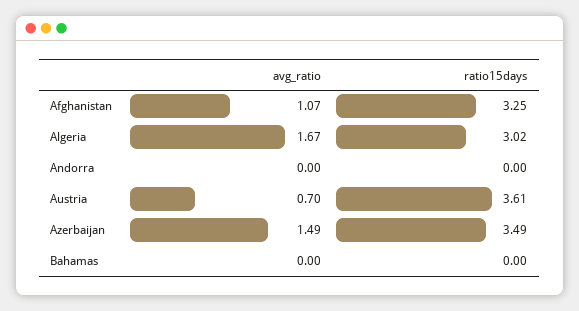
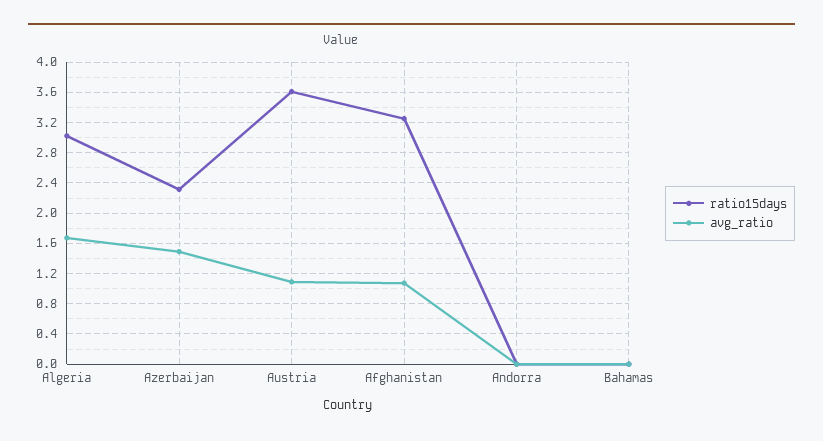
  {
    "avg_ratio": {
      "Afghanistan": 1.07,
      "Algeria": 1.67,
      "Andorra": 0,
-     "Austria": 0.7,
+     "Austria": 1.1,
      "Azerbaijan": 1.49,
      "Bahamas": 0
    },
    "ratio15days": {
      "Afghanistan": 3.25,
      "Algeria": 3.02,
      "Andorra": 0,
      "Austria": 3.61,
-     "Azerbaijan": 3.49,
+     "Azerbaijan": 2.3,
      "Bahamas": 0
    }
  }

